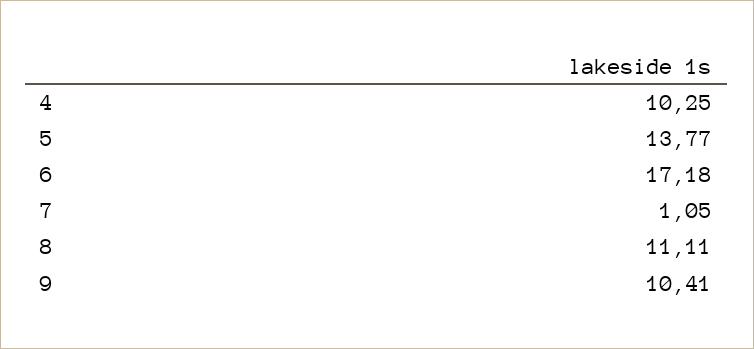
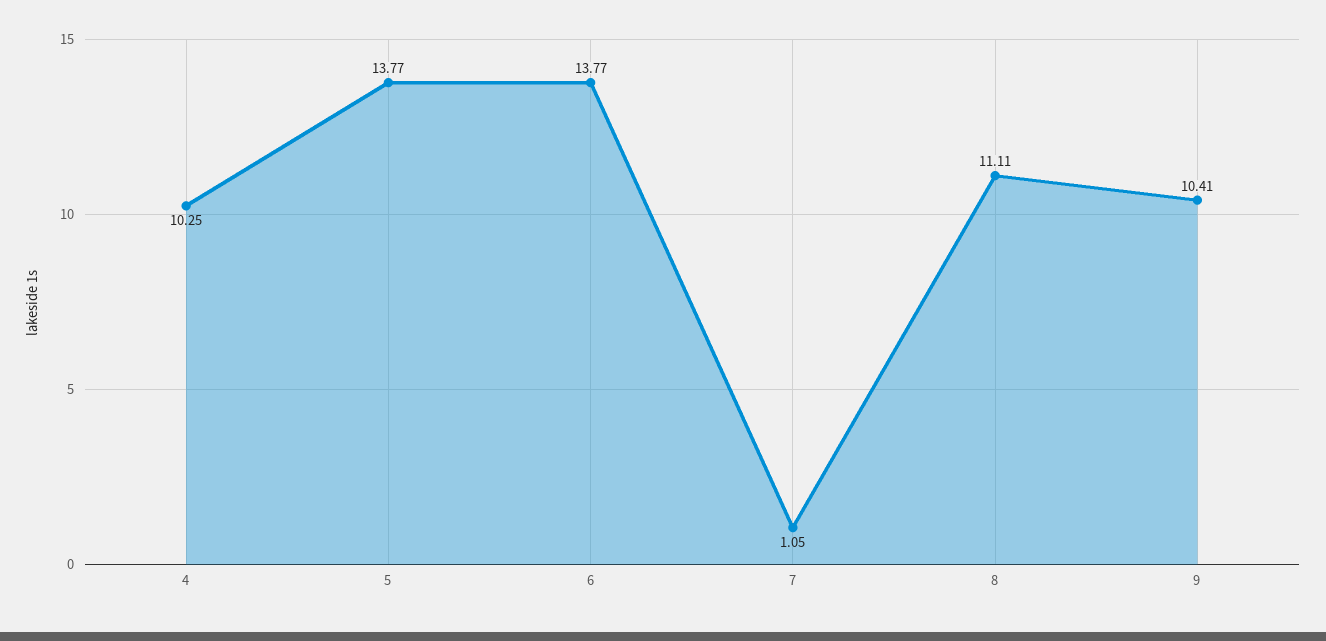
  {
    "4": 10.25,
    "5": 13.77,
-   "6": 17.18,
+   "6": 13.77,
    "7": 1.05,
    "8": 11.11,
    "9": 10.41
  }

